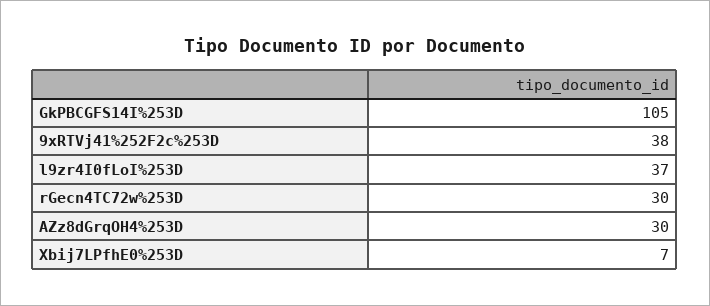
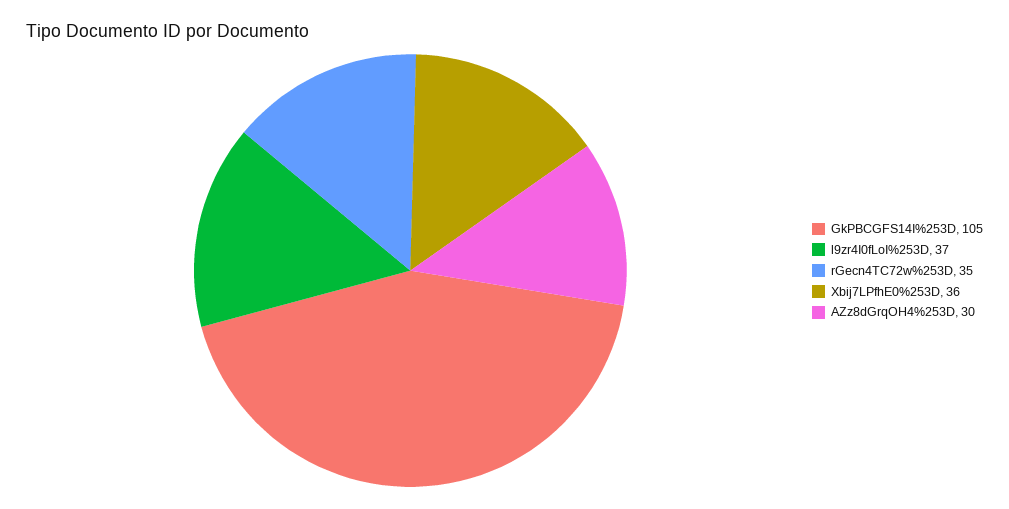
  {
    "GkPBCGFS14I%253D": 105,
-   "9xRTVj41%252F2c%253D": 38,
    "l9zr4I0fLoI%253D": 37,
-   "rGecn4TC72w%253D": 30,
+   "rGecn4TC72w%253D": 35,
    "AZz8dGrqOH4%253D": 30,
-   "Xbij7LPfhE0%253D": 7
+   "Xbij7LPfhE0%253D": 36
  }

